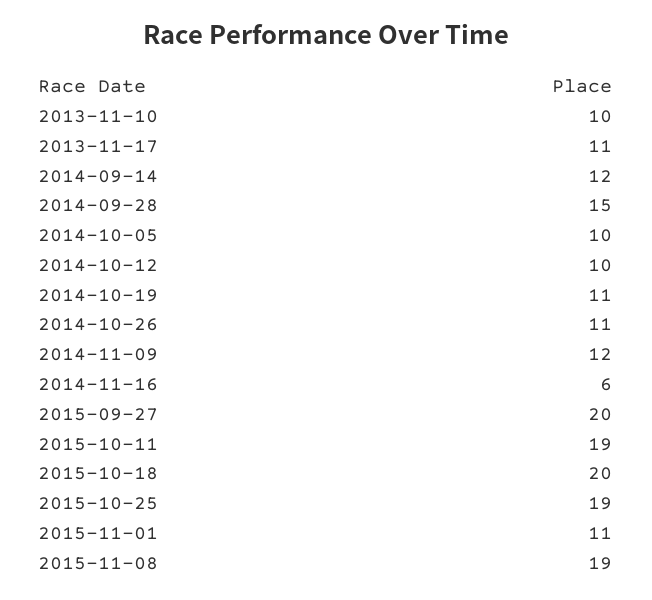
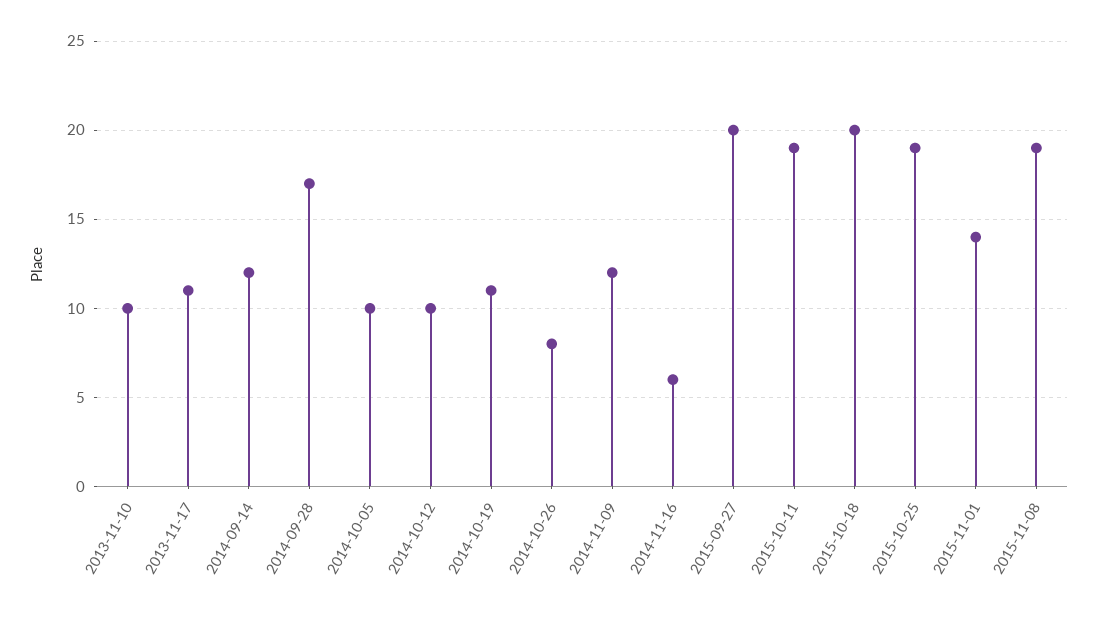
  {
    "2013-11-10": 10,
    "2013-11-17": 11,
    "2014-09-14": 12,
-   "2014-09-28": 15,
+   "2014-09-28": 17,
    "2014-10-05": 10,
    "2014-10-12": 10,
    "2014-10-19": 11,
-   "2014-10-26": 11,
+   "2014-10-26": 8,
    "2014-11-09": 12,
    "2014-11-16": 6,
    "2015-09-27": 20,
    "2015-10-11": 19,
    "2015-10-18": 20,
    "2015-10-25": 19,
-   "2015-11-01": 11,
+   "2015-11-01": 14,
    "2015-11-08": 19
  }

